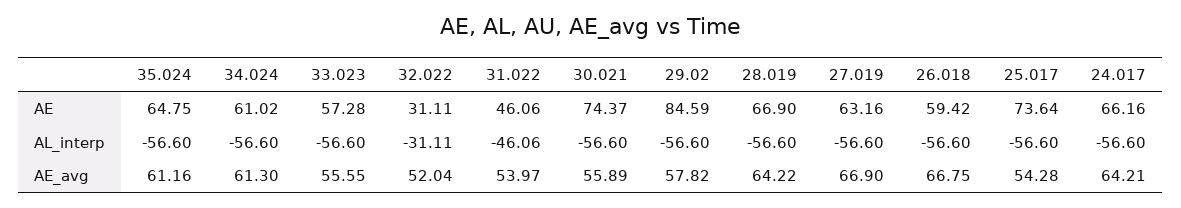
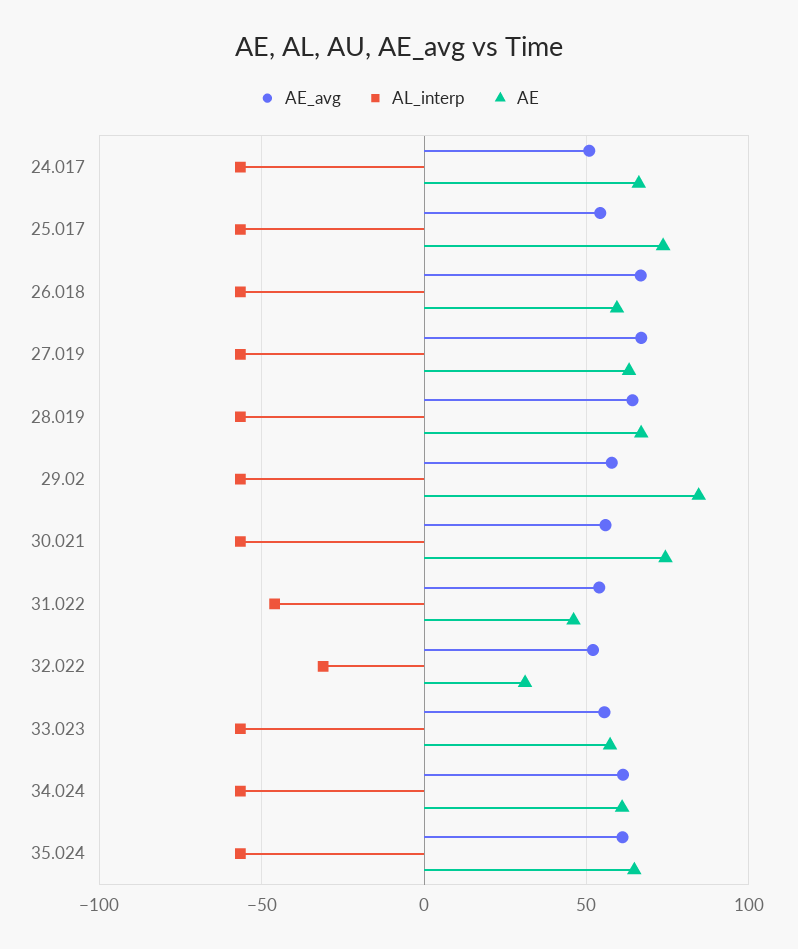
  {
    "AE": {
      "35.024": 64.75,
      "34.024": 61.02,
      "33.023": 57.28,
      "32.022": 31.11,
      "31.022": 46.06,
      "30.021": 74.37,
      "29.02": 84.59,
      "28.019": 66.9,
      "27.019": 63.16,
      "26.018": 59.42,
      "25.017": 73.64,
      "24.017": 66.16
    },
    "AL_interp": {
      "35.024": -56.6,
      "34.024": -56.6,
      "33.023": -56.6,
      "32.022": -31.11,
      "31.022": -46.06,
      "30.021": -56.6,
      "29.02": -56.6,
      "28.019": -56.6,
      "27.019": -56.6,
      "26.018": -56.6,
      "25.017": -56.6,
      "24.017": -56.6
    },
    "AE_avg": {
      "35.024": 61.16,
      "34.024": 61.3,
      "33.023": 55.55,
      "32.022": 52.04,
      "31.022": 53.97,
      "30.021": 55.89,
      "29.02": 57.82,
      "28.019": 64.22,
      "27.019": 66.9,
      "26.018": 66.75,
      "25.017": 54.28,
-     "24.017": 64.21
+     "24.017": 50
    }
  }

